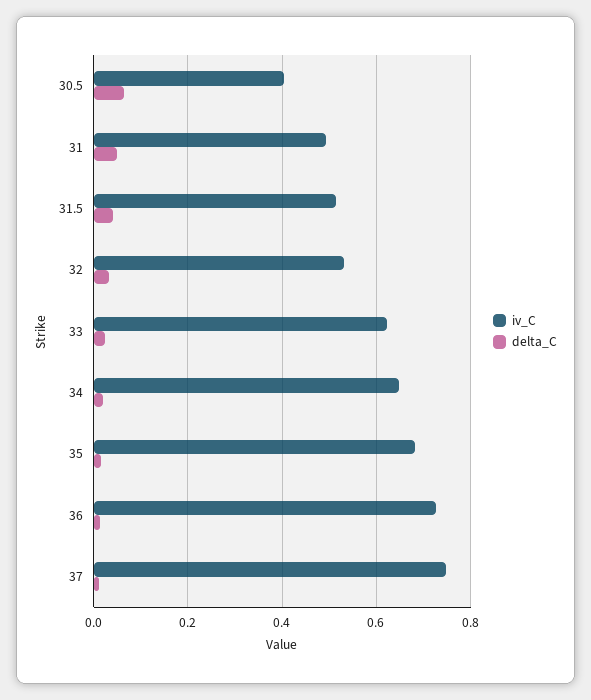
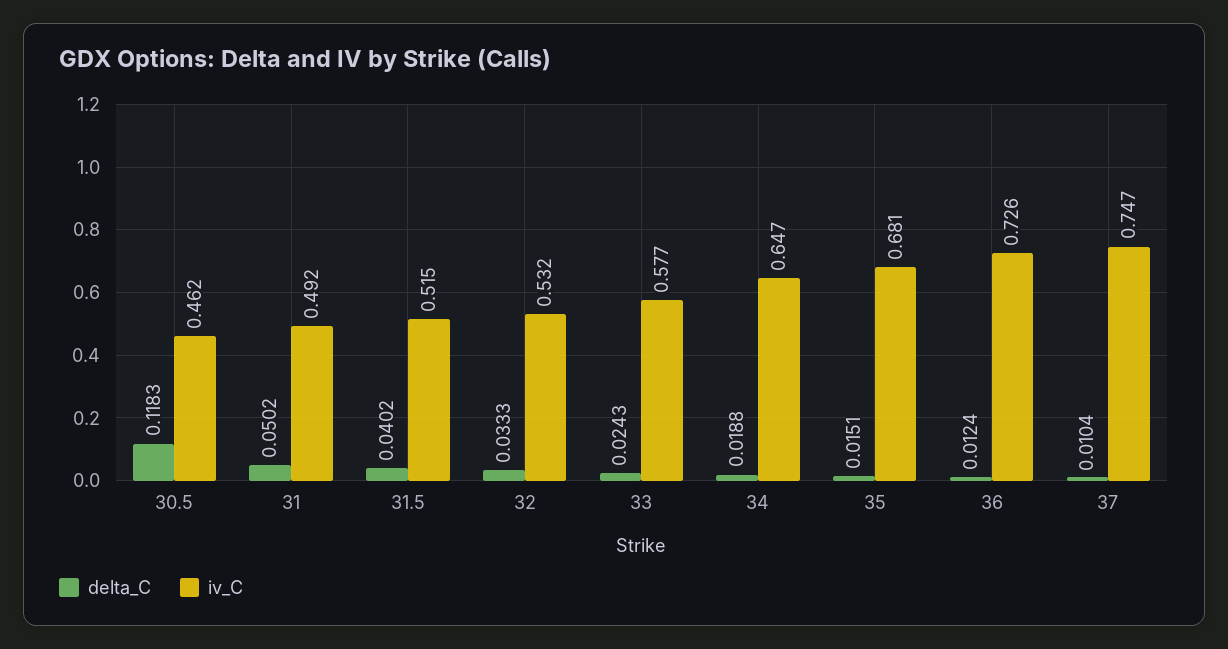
  {
    "iv_C": {
-     "30.5": 0.4,
+     "30.5": 0.462,
      "31": 0.492,
      "31.5": 0.515,
      "32": 0.532,
-     "33": 0.62,
+     "33": 0.577,
      "34": 0.647,
      "35": 0.681,
      "36": 0.726,
      "37": 0.747
    },
    "delta_C": {
-     "30.5": 0.06,
+     "30.5": 0.1183,
      "31": 0.0502,
      "31.5": 0.0402,
      "32": 0.0333,
      "33": 0.0243,
      "34": 0.0188,
      "35": 0.0151,
      "36": 0.0124,
      "37": 0.0104
    }
  }

